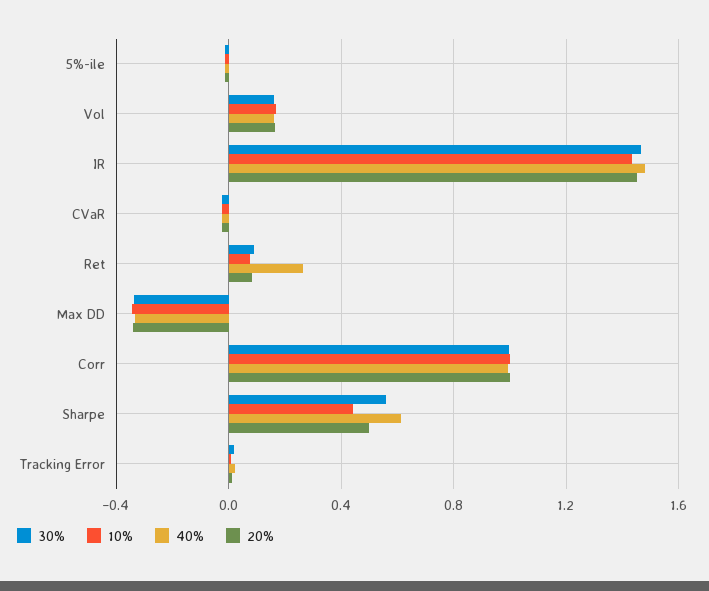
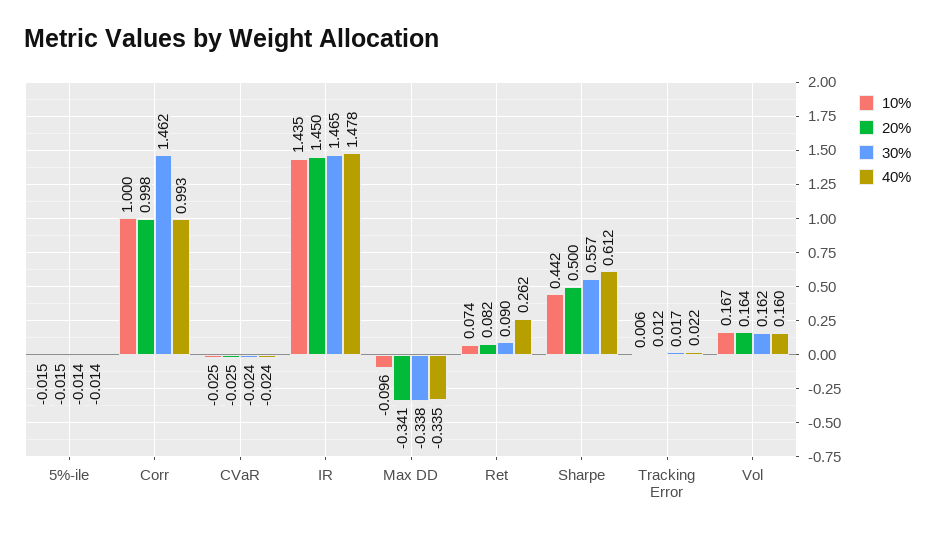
  {
    "30%": {
      "5%-ile": -0.014,
      "Vol": 0.162,
      "IR": 1.465,
      "CVaR": -0.024,
      "Ret": 0.09,
      "Max DD": -0.338,
-     "Corr": 1,
+     "Corr": 1.462,
      "Sharpe": 0.557,
      "Tracking Error": 0.017
    },
    "10%": {
      "5%-ile": -0.015,
      "Vol": 0.167,
      "IR": 1.435,
      "CVaR": -0.025,
      "Ret": 0.074,
-     "Max DD": -0.35,
+     "Max DD": -0.096,
      "Corr": 1,
      "Sharpe": 0.442,
      "Tracking Error": 0.006
    },
    "40%": {
      "5%-ile": -0.014,
      "Vol": 0.16,
      "IR": 1.478,
      "CVaR": -0.024,
      "Ret": 0.262,
      "Max DD": -0.335,
      "Corr": 0.993,
      "Sharpe": 0.612,
      "Tracking Error": 0.022
    },
    "20%": {
      "5%-ile": -0.015,
      "Vol": 0.164,
      "IR": 1.45,
      "CVaR": -0.025,
      "Ret": 0.082,
      "Max DD": -0.341,
      "Corr": 0.998,
      "Sharpe": 0.5,
      "Tracking Error": 0.012
    }
  }

